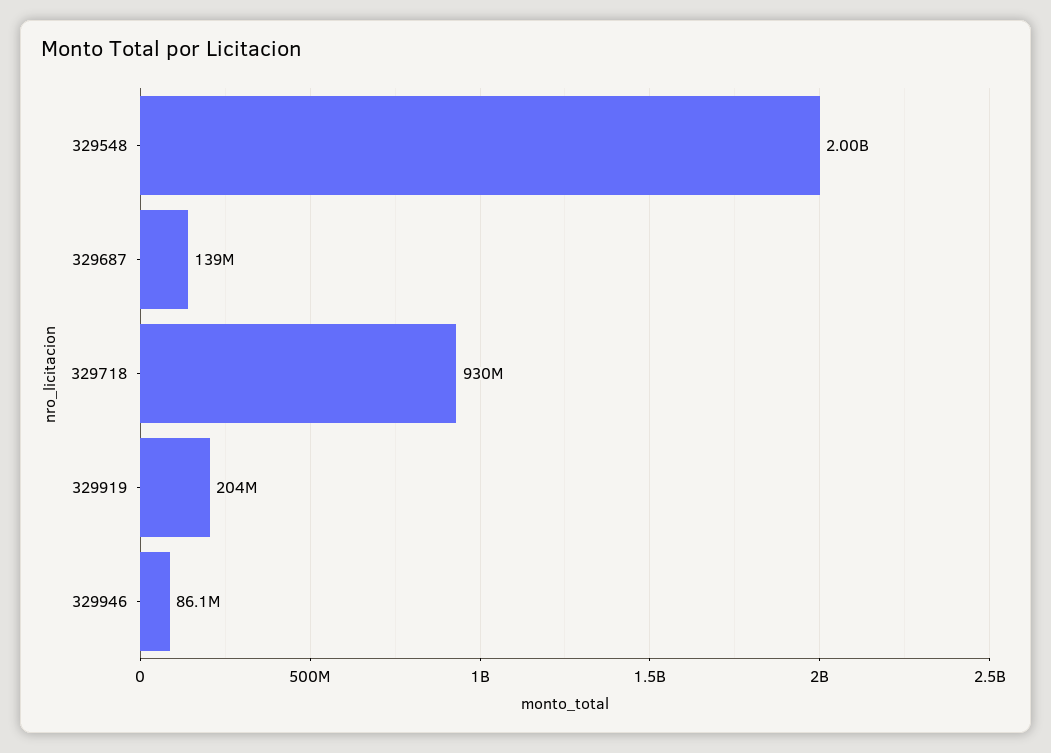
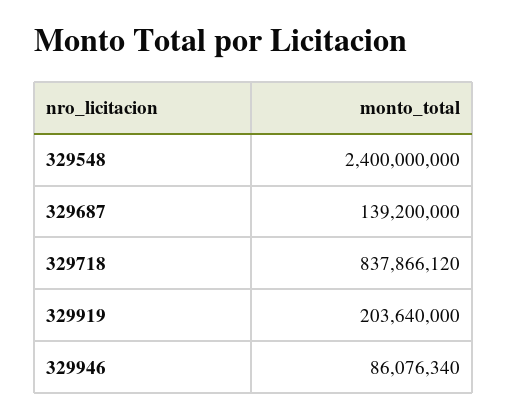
  {
-   "329548": 2000000000,
+   "329548": 2400000000,
    "329687": 139200000,
-   "329718": 930000000,
+   "329718": 837866120,
    "329919": 203640000,
    "329946": 86076340
  }

